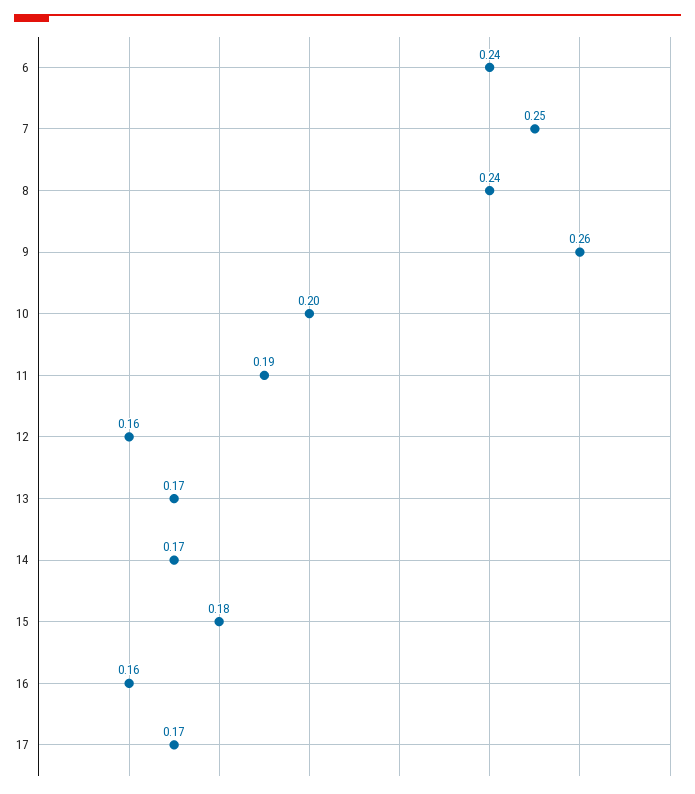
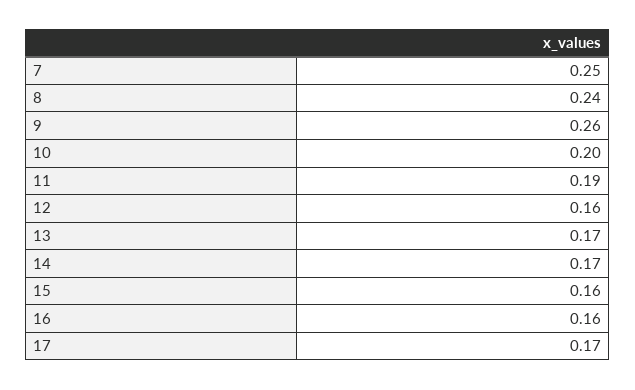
  {
-   "6": 0.24,
    "7": 0.25,
    "8": 0.24,
    "9": 0.26,
    "10": 0.2,
    "11": 0.19,
    "12": 0.16,
    "13": 0.17,
    "14": 0.17,
-   "15": 0.18,
+   "15": 0.16,
    "16": 0.16,
    "17": 0.17
  }

